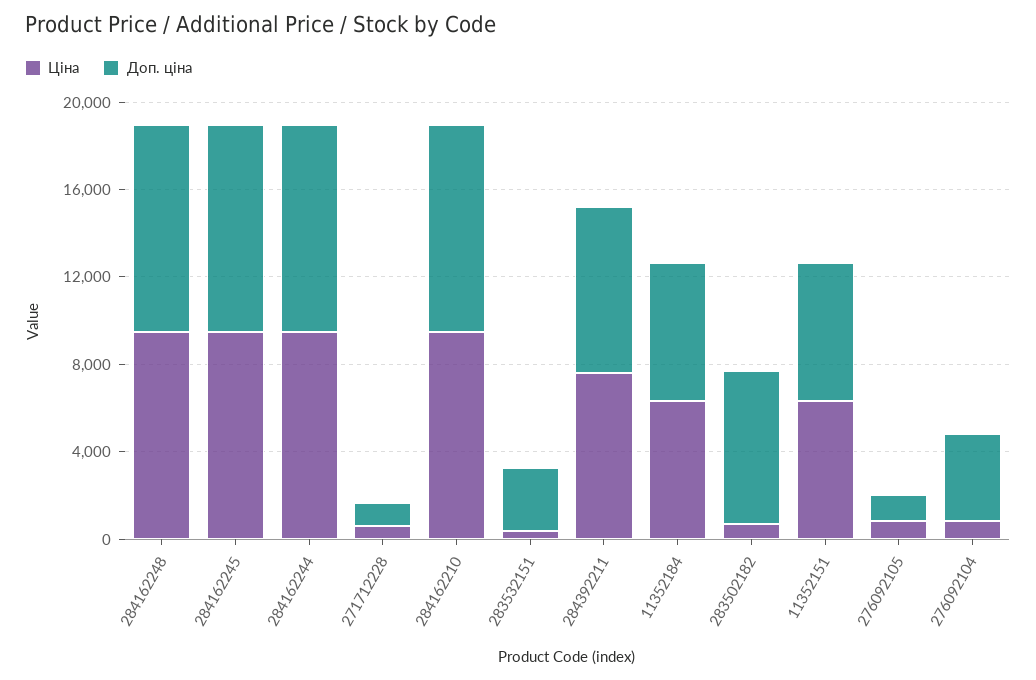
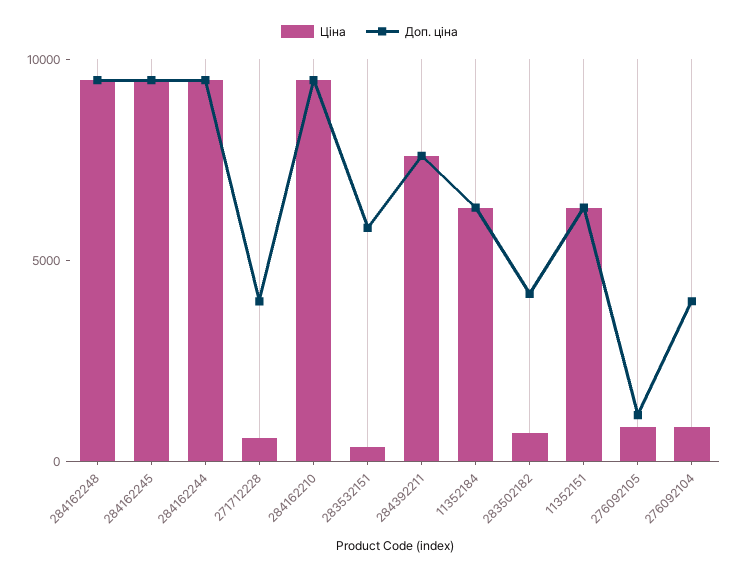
  {
    "Ціна": {
      "284162248": 9000,
      "284162245": 9000,
      "284162244": 9000,
      "271712228": 1000,
      "284162210": 9000,
      "283532151": 0,
      "284392211": 8000,
      "11352184": 6000,
      "283502182": 1000,
      "11352151": 6000,
      "276092105": 1000,
      "276092104": 1000
    },
    "Доп. ціна": {
      "284162248": 9000,
      "284162245": 9000,
      "284162244": 9000,
-     "271712228": 1000,
+     "271712228": 4000,
      "284162210": 9000,
-     "283532151": 3000,
+     "283532151": 6000,
      "284392211": 8000,
      "11352184": 6000,
-     "283502182": 7000,
+     "283502182": 4000,
      "11352151": 6000,
      "276092105": 1000,
      "276092104": 4000
    }
  }

